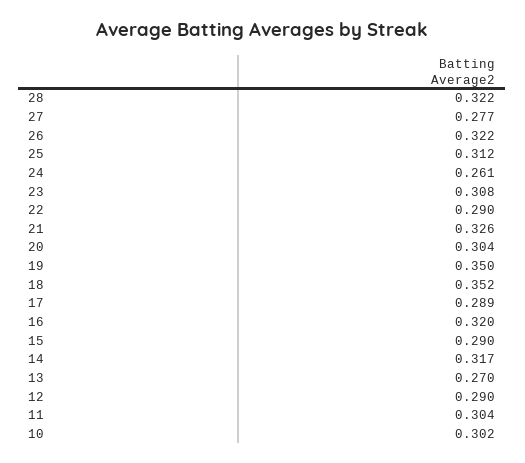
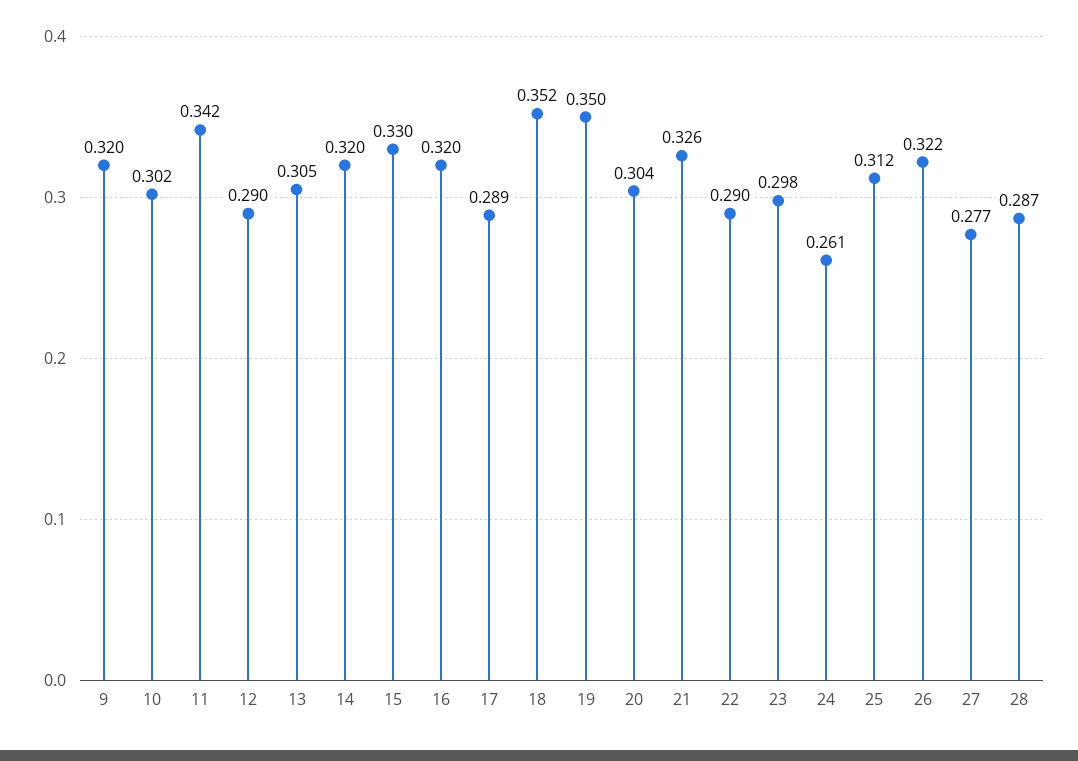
  {
-   "28": 0.322,
+   "28": 0.287,
    "27": 0.277,
    "26": 0.322,
    "25": 0.312,
    "24": 0.261,
-   "23": 0.308,
+   "23": 0.298,
    "22": 0.29,
    "21": 0.326,
    "20": 0.304,
    "19": 0.35,
    "18": 0.352,
    "17": 0.289,
    "16": 0.32,
-   "15": 0.29,
+   "15": 0.33,
-   "14": 0.317,
+   "14": 0.32,
-   "13": 0.27,
+   "13": 0.305,
    "12": 0.29,
-   "11": 0.304,
+   "11": 0.342,
-   "10": 0.302
+   "10": 0.302,
+   "9": 0.32
  }

